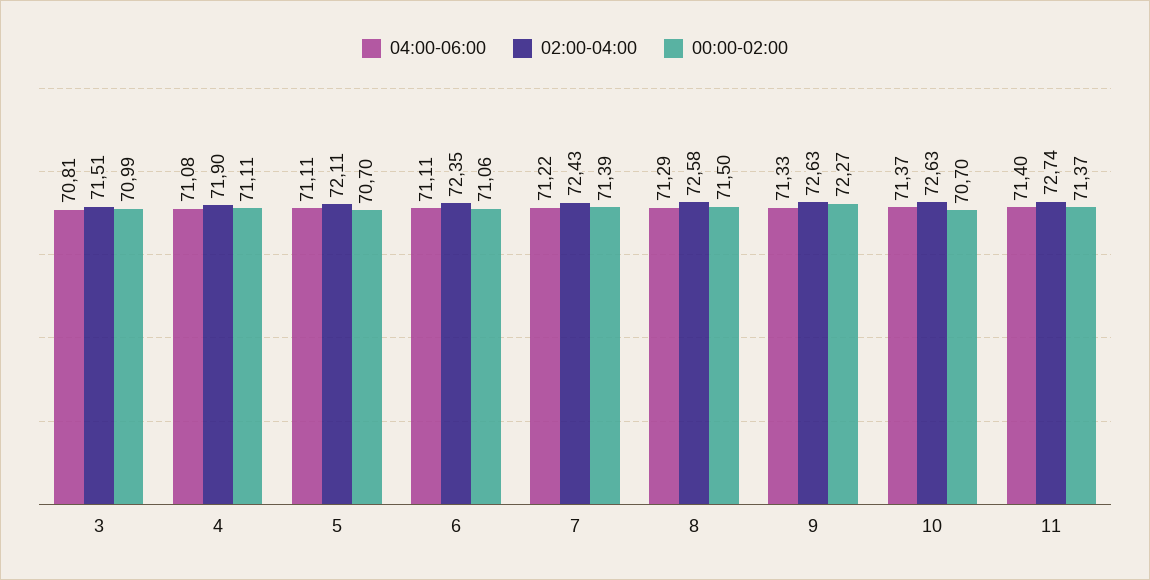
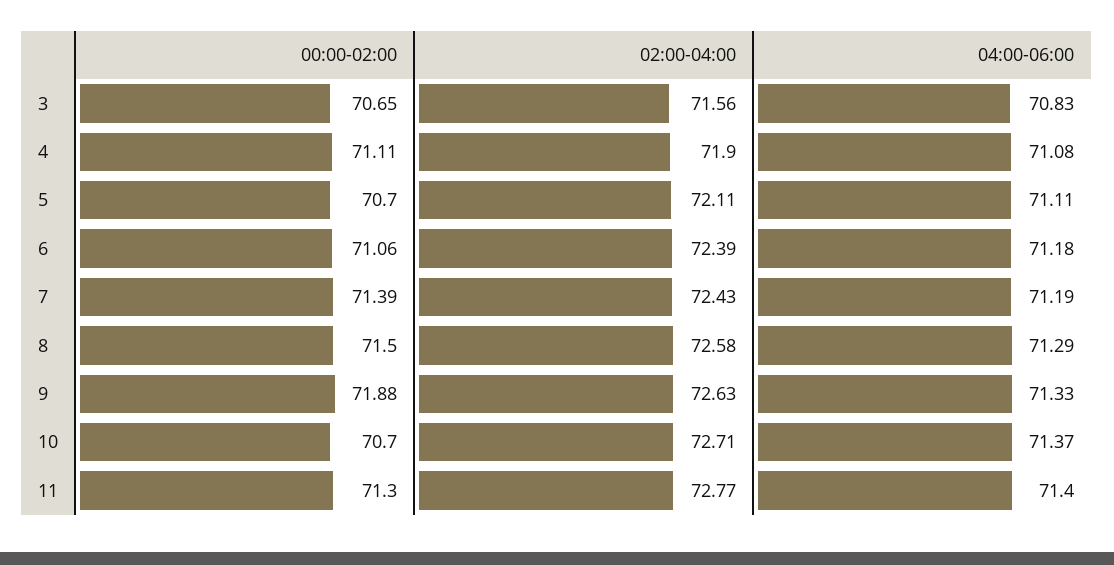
  {
    "04:00-06:00": {
-     "3": 70.81,
+     "3": 70.83,
      "4": 71.08,
      "5": 71.11,
-     "6": 71.11,
+     "6": 71.18,
-     "7": 71.22,
+     "7": 71.19,
      "8": 71.29,
      "9": 71.33,
      "10": 71.37,
      "11": 71.4
    },
    "02:00-04:00": {
-     "3": 71.51,
+     "3": 71.56,
      "4": 71.9,
      "5": 72.11,
-     "6": 72.35,
+     "6": 72.39,
      "7": 72.43,
      "8": 72.58,
      "9": 72.63,
-     "10": 72.63,
+     "10": 72.71,
-     "11": 72.74
+     "11": 72.77
    },
    "00:00-02:00": {
-     "3": 70.99,
+     "3": 70.65,
      "4": 71.11,
      "5": 70.7,
      "6": 71.06,
      "7": 71.39,
      "8": 71.5,
-     "9": 72.27,
+     "9": 71.88,
      "10": 70.7,
-     "11": 71.37
+     "11": 71.3
    }
  }

